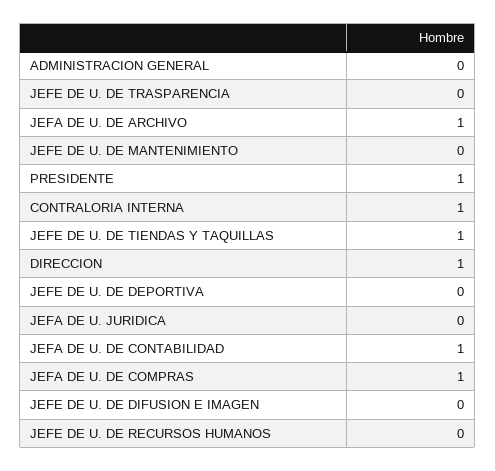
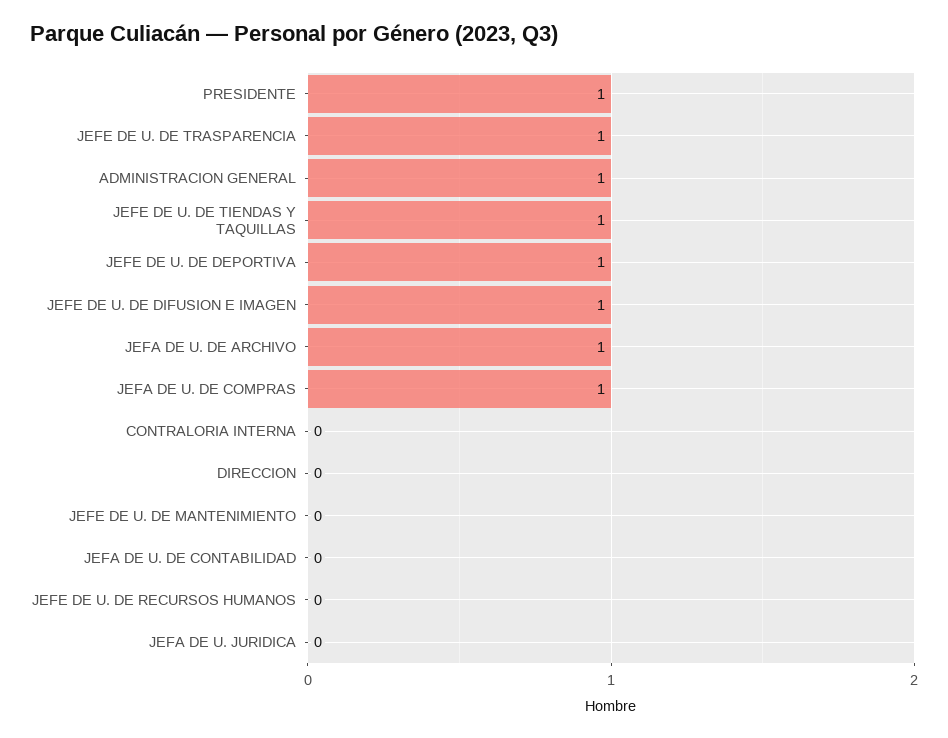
  {
-   "ADMINISTRACION GENERAL": 0,
+   "ADMINISTRACION GENERAL": 1,
-   "JEFE DE U. DE TRASPARENCIA": 0,
+   "JEFE DE U. DE TRASPARENCIA": 1,
    "JEFA DE U. DE ARCHIVO": 1,
    "JEFE DE U. DE MANTENIMIENTO": 0,
    "PRESIDENTE": 1,
-   "CONTRALORIA INTERNA": 1,
+   "CONTRALORIA INTERNA": 0,
    "JEFE DE U. DE TIENDAS Y TAQUILLAS": 1,
-   "DIRECCION": 1,
+   "DIRECCION": 0,
-   "JEFE DE U. DE DEPORTIVA": 0,
+   "JEFE DE U. DE DEPORTIVA": 1,
    "JEFA DE U. JURIDICA": 0,
-   "JEFA DE U. DE CONTABILIDAD": 1,
+   "JEFA DE U. DE CONTABILIDAD": 0,
    "JEFA DE U. DE COMPRAS": 1,
-   "JEFE DE U. DE DIFUSION E IMAGEN": 0,
+   "JEFE DE U. DE DIFUSION E IMAGEN": 1,
    "JEFE DE U. DE RECURSOS HUMANOS": 0
  }

